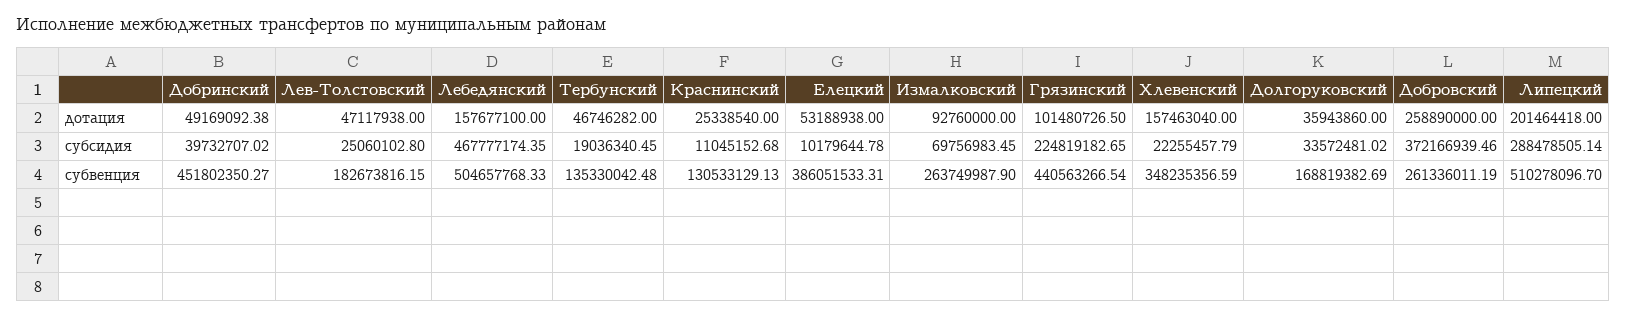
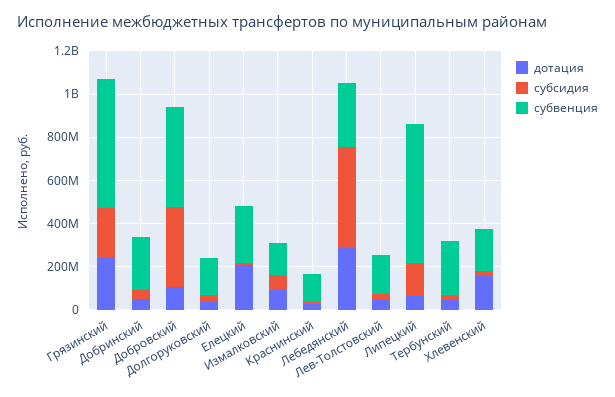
  {
    "дотация": {
      "Добринский": 49169092.38,
      "Лев-Толстовский": 47117938,
-     "Лебедянский": 157677100,
+     "Лебедянский": 300000000,
      "Тербунский": 46746282,
      "Краснинский": 25338540,
-     "Елецкий": 53188938,
+     "Елецкий": 200000000,
      "Измалковский": 92760000,
-     "Грязинский": 101480726.5,
+     "Грязинский": 250000000,
      "Хлевенский": 157463040,
      "Долгоруковский": 35943860,
-     "Добровский": 258890000,
+     "Добровский": 100000000,
-     "Липецкий": 201464418
+     "Липецкий": 50000000
    },
    "субсидия": {
      "Добринский": 39732707.02,
      "Лев-Толстовский": 25060102.8,
      "Лебедянский": 467777174.35,
      "Тербунский": 19036340.45,
      "Краснинский": 11045152.68,
      "Елецкий": 10179644.78,
      "Измалковский": 69756983.45,
      "Грязинский": 224819182.65,
      "Хлевенский": 22255457.79,
      "Долгоруковский": 33572481.02,
      "Добровский": 372166939.46,
-     "Липецкий": 288478505.14
+     "Липецкий": 150000000
    },
    "субвенция": {
-     "Добринский": 451802350.27,
+     "Добринский": 250000000,
      "Лев-Толстовский": 182673816.15,
-     "Лебедянский": 504657768.33,
+     "Лебедянский": 300000000,
-     "Тербунский": 135330042.48,
+     "Тербунский": 250000000,
      "Краснинский": 130533129.13,
-     "Елецкий": 386051533.31,
+     "Елецкий": 250000000,
-     "Измалковский": 263749987.9,
+     "Измалковский": 150000000,
-     "Грязинский": 440563266.54,
+     "Грязинский": 600000000,
-     "Хлевенский": 348235356.59,
+     "Хлевенский": 200000000,
      "Долгоруковский": 168819382.69,
-     "Добровский": 261336011.19,
+     "Добровский": 450000000,
-     "Липецкий": 510278096.7
+     "Липецкий": 650000000
    }
  }

